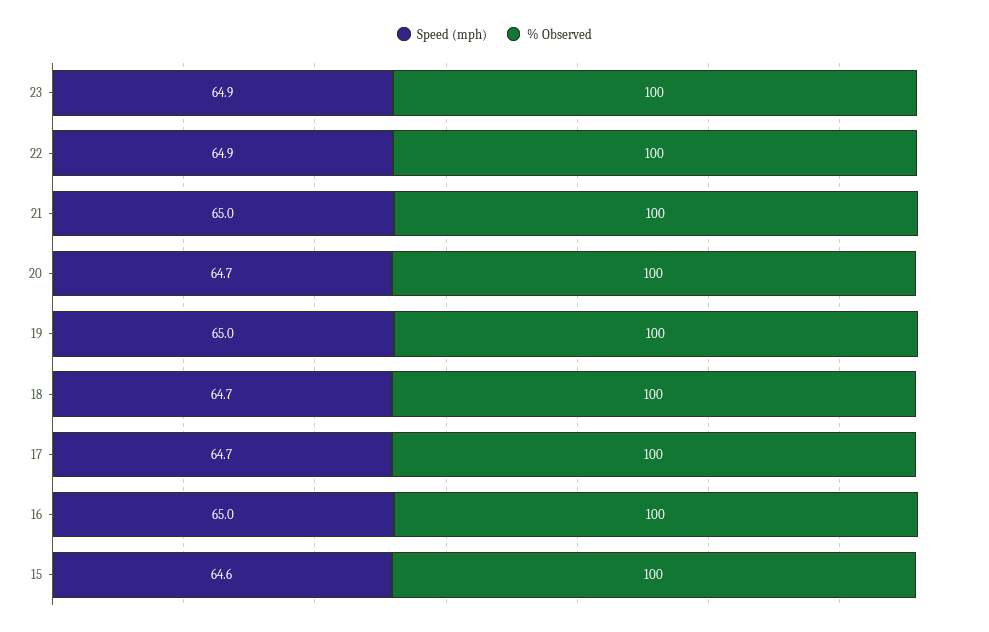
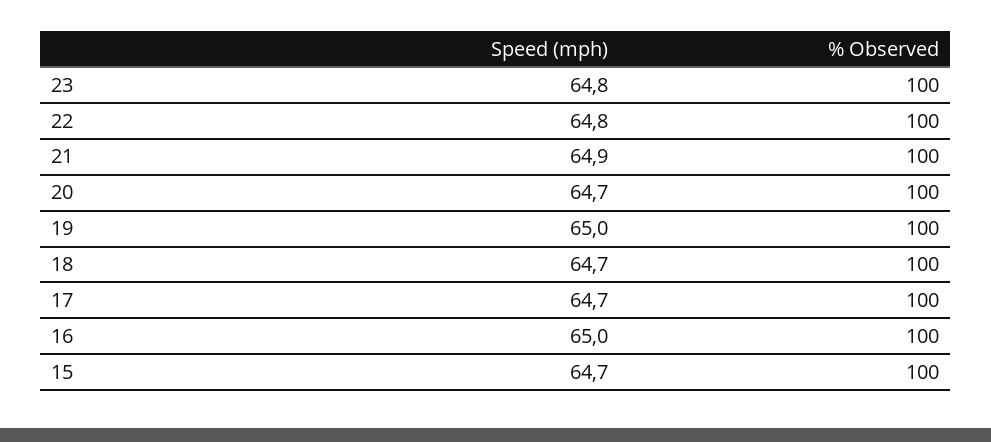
  {
    "Speed (mph)": {
-     "23": 64.9,
+     "23": 64.8,
-     "22": 64.9,
+     "22": 64.8,
-     "21": 65,
+     "21": 64.9,
      "20": 64.7,
      "19": 65,
      "18": 64.7,
      "17": 64.7,
      "16": 65,
-     "15": 64.6
+     "15": 64.7
    },
    "% Observed": {
      "23": 100,
      "22": 100,
      "21": 100,
      "20": 100,
      "19": 100,
      "18": 100,
      "17": 100,
      "16": 100,
      "15": 100
    }
  }

